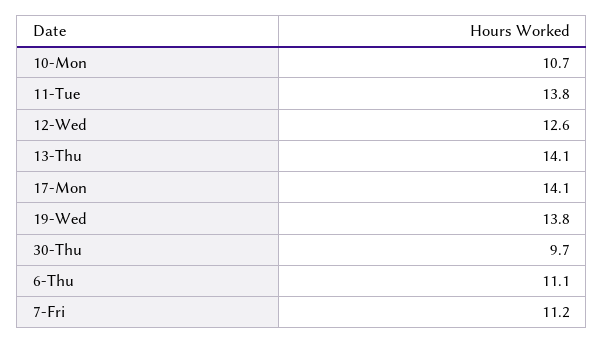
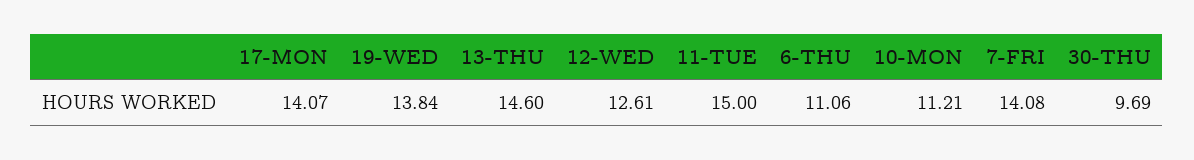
  {
-   "10-Mon": 10.7,
+   "10-Mon": 11.21,
-   "11-Tue": 13.8,
+   "11-Tue": 15,
    "12-Wed": 12.61,
-   "13-Thu": 14.1,
+   "13-Thu": 14.6,
    "17-Mon": 14.07,
    "19-Wed": 13.84,
    "30-Thu": 9.69,
    "6-Thu": 11.06,
-   "7-Fri": 11.2
+   "7-Fri": 14.08
  }

